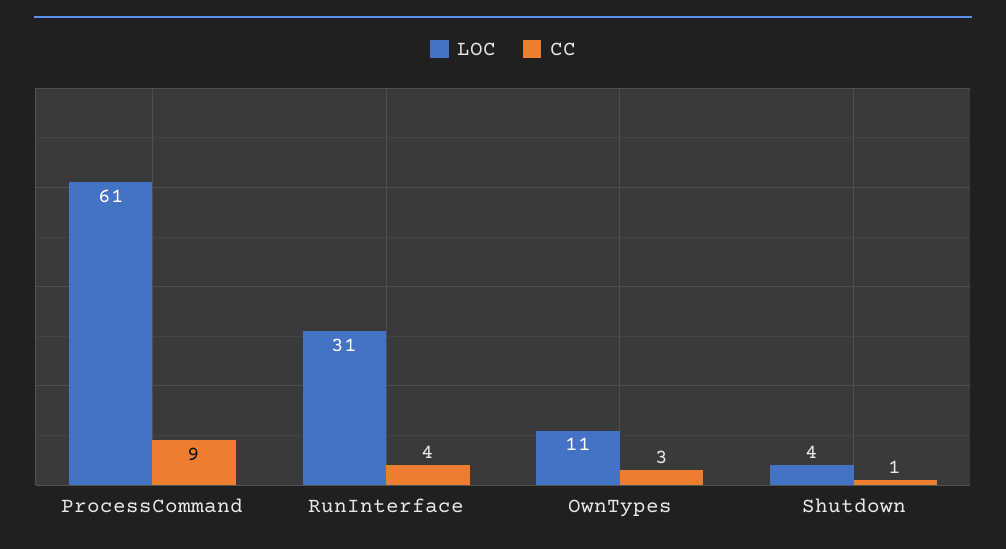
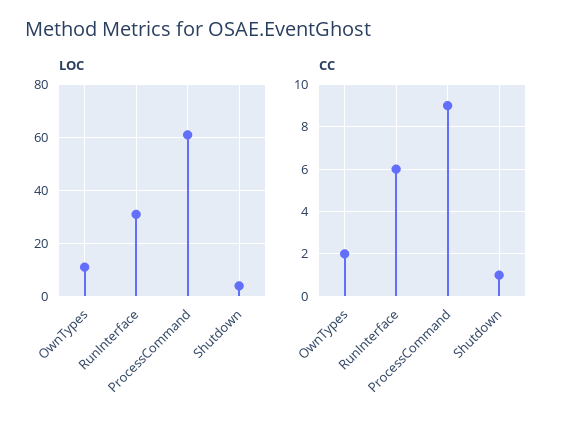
  {
    "LOC": {
      "ProcessCommand": 61,
      "RunInterface": 31,
      "OwnTypes": 11,
      "Shutdown": 4
    },
    "CC": {
      "ProcessCommand": 9,
-     "RunInterface": 4,
+     "RunInterface": 6,
-     "OwnTypes": 3,
+     "OwnTypes": 2,
      "Shutdown": 1
    }
  }

